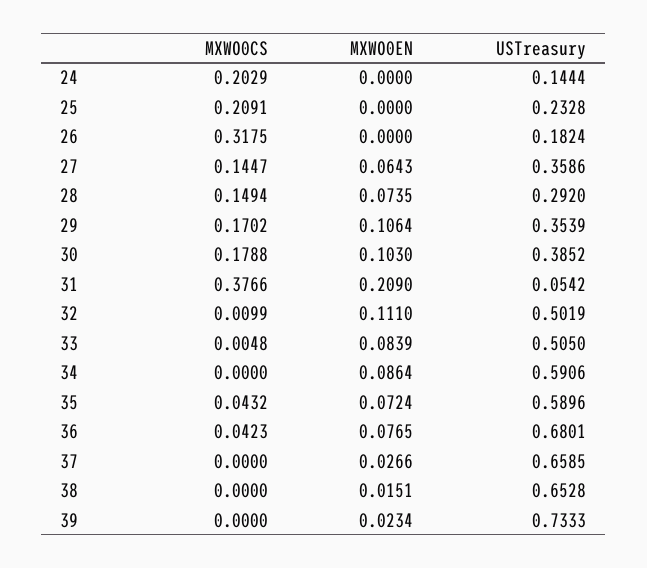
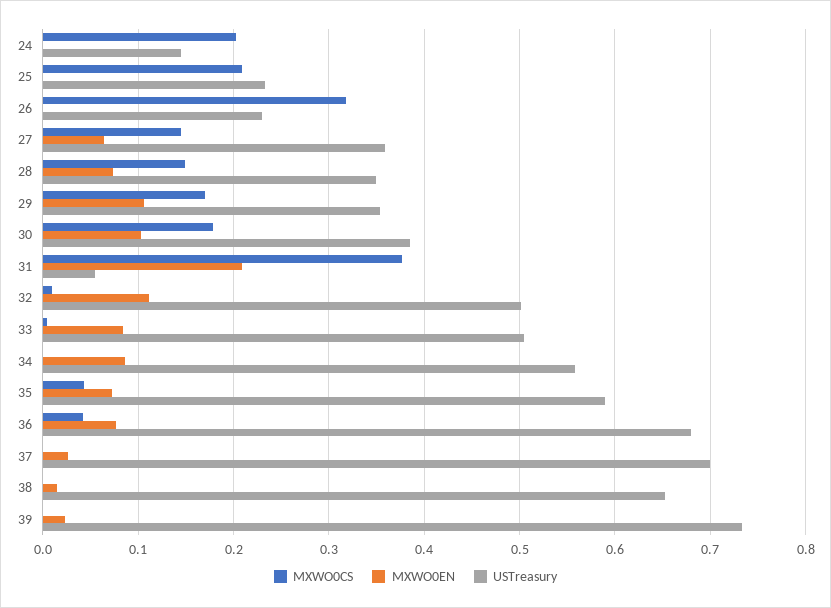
  {
    "MXWO0CS": {
      "24": 0.2029,
      "25": 0.2091,
      "26": 0.3175,
      "27": 0.1447,
      "28": 0.1494,
      "29": 0.1702,
      "30": 0.1788,
      "31": 0.3766,
      "32": 0.0099,
      "33": 0.0048,
      "34": 0,
      "35": 0.0432,
      "36": 0.0423,
      "37": 0,
      "38": 0,
      "39": 0
    },
    "MXWO0EN": {
      "24": 0,
      "25": 0,
      "26": 0,
      "27": 0.0643,
      "28": 0.0735,
      "29": 0.1064,
      "30": 0.103,
      "31": 0.209,
      "32": 0.111,
      "33": 0.0839,
      "34": 0.0864,
      "35": 0.0724,
      "36": 0.0765,
      "37": 0.0266,
      "38": 0.0151,
      "39": 0.0234
    },
    "USTreasury": {
      "24": 0.1444,
      "25": 0.2328,
-     "26": 0.1824,
+     "26": 0.23,
      "27": 0.3586,
-     "28": 0.292,
+     "28": 0.35,
      "29": 0.3539,
      "30": 0.3852,
      "31": 0.0542,
      "32": 0.5019,
      "33": 0.505,
-     "34": 0.5906,
+     "34": 0.56,
      "35": 0.5896,
      "36": 0.6801,
-     "37": 0.6585,
+     "37": 0.7,
      "38": 0.6528,
      "39": 0.7333
    }
  }

